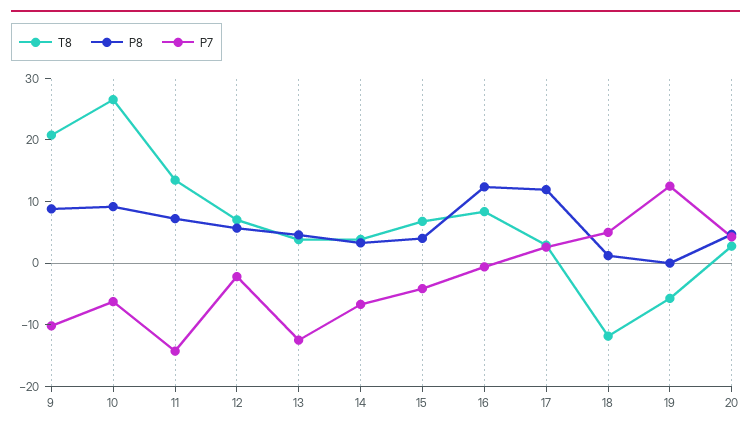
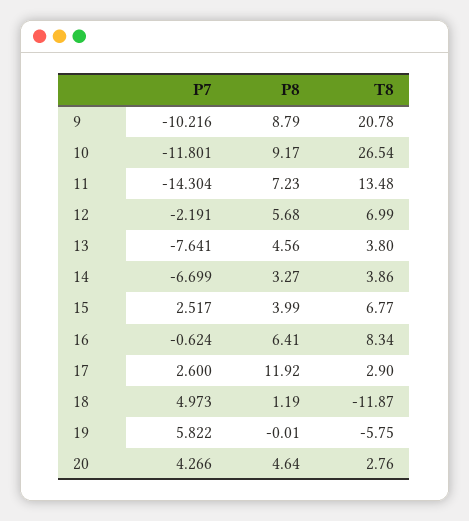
  {
    "T8": {
      "9": 20.78,
      "10": 26.54,
      "11": 13.48,
      "12": 6.99,
      "13": 3.8,
      "14": 3.86,
      "15": 6.77,
      "16": 8.34,
      "17": 2.9,
      "18": -11.87,
      "19": -5.75,
      "20": 2.76
    },
    "P8": {
      "9": 8.79,
      "10": 9.17,
      "11": 7.23,
      "12": 5.68,
      "13": 4.56,
      "14": 3.27,
      "15": 3.99,
-     "16": 12,
+     "16": 6.41,
      "17": 11.92,
      "18": 1.19,
      "19": -0.01,
      "20": 4.64
    },
    "P7": {
      "9": -10.216,
-     "10": -6,
+     "10": -11.801,
      "11": -14.304,
      "12": -2.191,
-     "13": -12,
+     "13": -7.641,
      "14": -6.699,
-     "15": -4,
+     "15": 2.517,
      "16": -0.624,
      "17": 2.6,
      "18": 4.973,
-     "19": 12,
+     "19": 5.822,
      "20": 4.266
    }
  }

